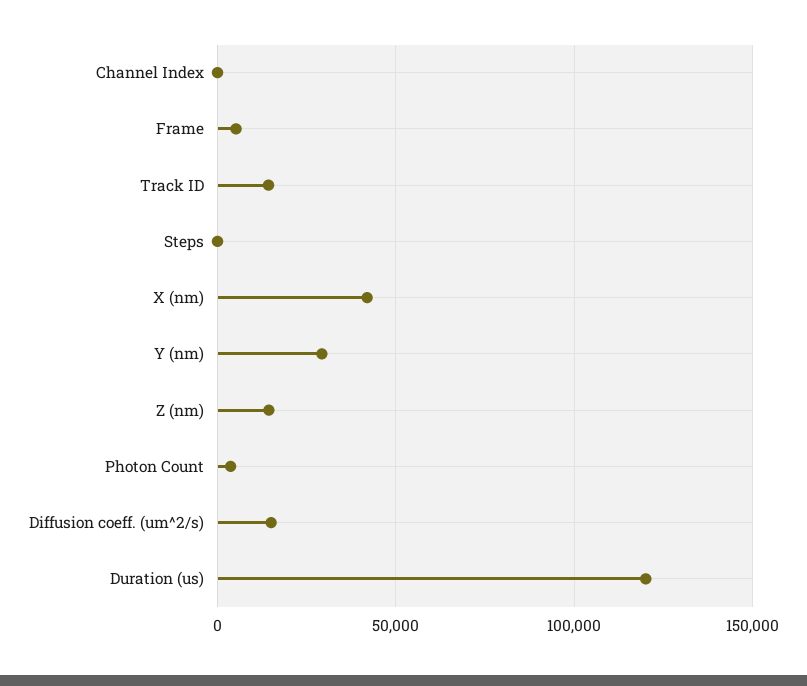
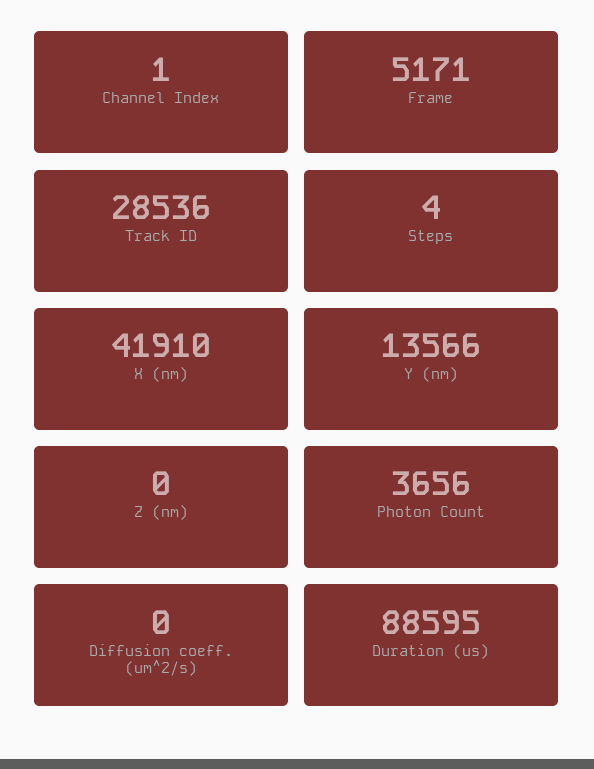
  {
    "Channel Index": 1,
    "Frame": 5171,
-   "Track ID": 15000,
+   "Track ID": 28536,
    "Steps": 4,
    "X (nm)": 41910,
-   "Y (nm)": 30000,
+   "Y (nm)": 13566,
-   "Z (nm)": 15000,
+   "Z (nm)": 0,
    "Photon Count": 3656,
-   "Diffusion coeff. (um^2/s)": 15000,
+   "Diffusion coeff. (um^2/s)": 0,
-   "Duration (us)": 120000
+   "Duration (us)": 88595
  }

